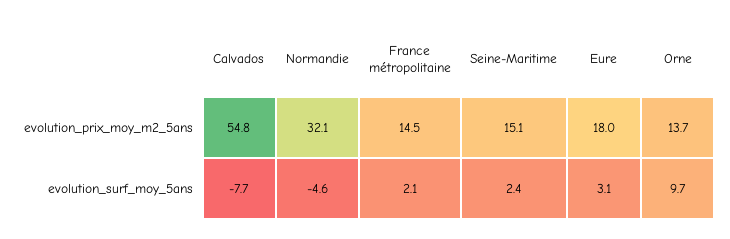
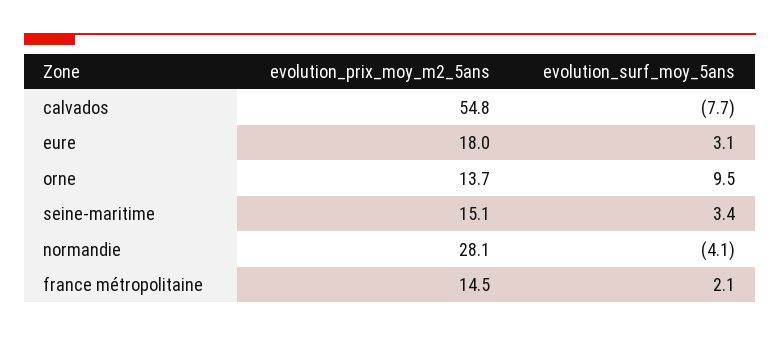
  {
    "Calvados": {
      "evolution_prix_moy_m2_5ans": 54.8,
      "evolution_surf_moy_5ans": -7.7
    },
    "Normandie": {
-     "evolution_prix_moy_m2_5ans": 32.1,
+     "evolution_prix_moy_m2_5ans": 28.1,
-     "evolution_surf_moy_5ans": -4.6
+     "evolution_surf_moy_5ans": -4.1
    },
    "France métropolitaine": {
      "evolution_prix_moy_m2_5ans": 14.5,
      "evolution_surf_moy_5ans": 2.1
    },
    "Seine-Maritime": {
      "evolution_prix_moy_m2_5ans": 15.1,
-     "evolution_surf_moy_5ans": 2.4
+     "evolution_surf_moy_5ans": 3.4
    },
    "Eure": {
      "evolution_prix_moy_m2_5ans": 18,
      "evolution_surf_moy_5ans": 3.1
    },
    "Orne": {
      "evolution_prix_moy_m2_5ans": 13.7,
-     "evolution_surf_moy_5ans": 9.7
+     "evolution_surf_moy_5ans": 9.5
    }
  }

